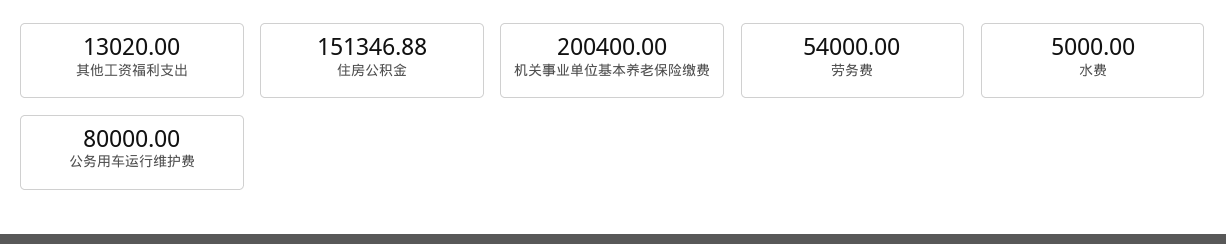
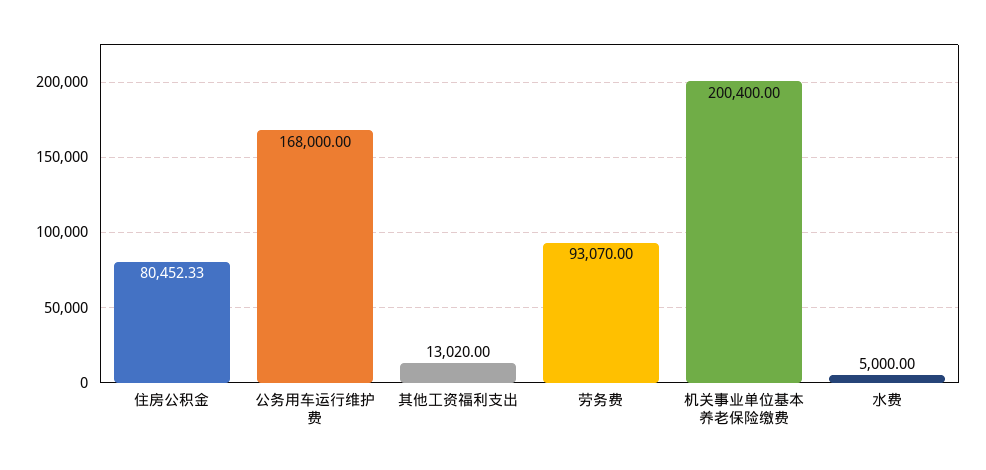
  {
    "其他工资福利支出": 13020,
-   "住房公积金": 151346.88,
+   "住房公积金": 80452.33,
    "机关事业单位基本养老保险缴费": 200400,
-   "劳务费": 54000,
+   "劳务费": 93070,
    "水费": 5000,
-   "公务用车运行维护费": 80000
+   "公务用车运行维护费": 168000
  }

